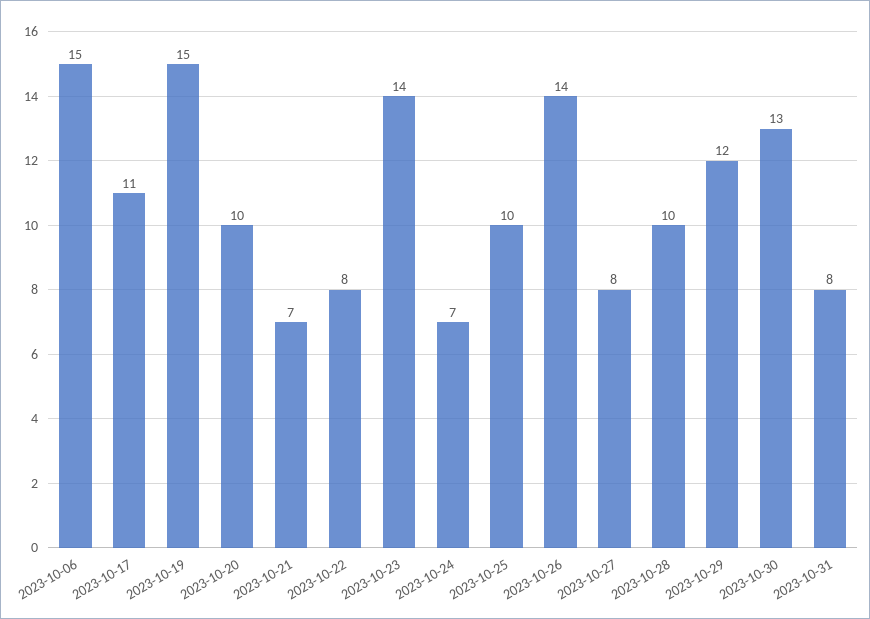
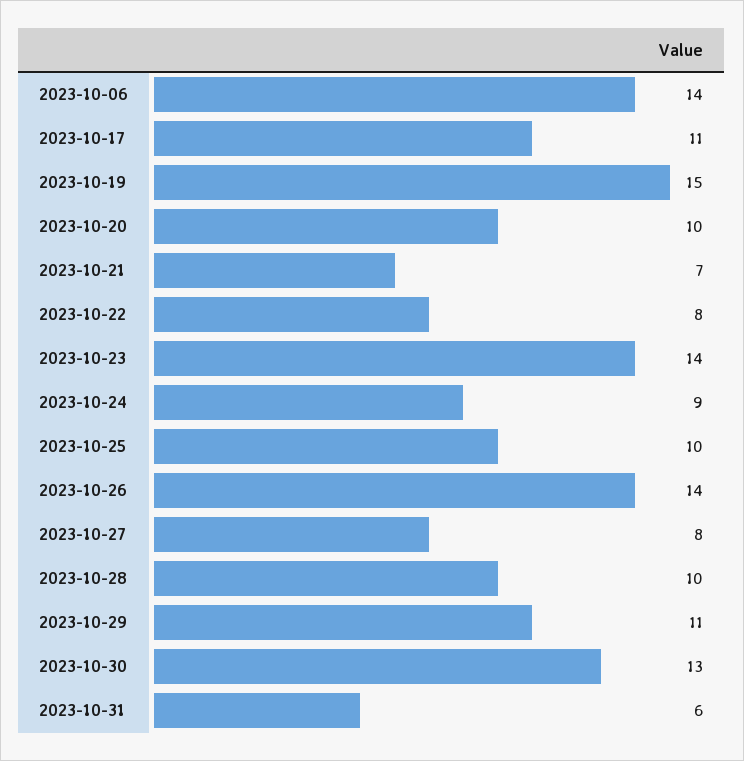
  {
-   "2023-10-06": 15,
+   "2023-10-06": 14,
    "2023-10-17": 11,
    "2023-10-19": 15,
    "2023-10-20": 10,
    "2023-10-21": 7,
    "2023-10-22": 8,
    "2023-10-23": 14,
-   "2023-10-24": 7,
+   "2023-10-24": 9,
    "2023-10-25": 10,
    "2023-10-26": 14,
    "2023-10-27": 8,
    "2023-10-28": 10,
-   "2023-10-29": 12,
+   "2023-10-29": 11,
    "2023-10-30": 13,
-   "2023-10-31": 8
+   "2023-10-31": 6
  }

